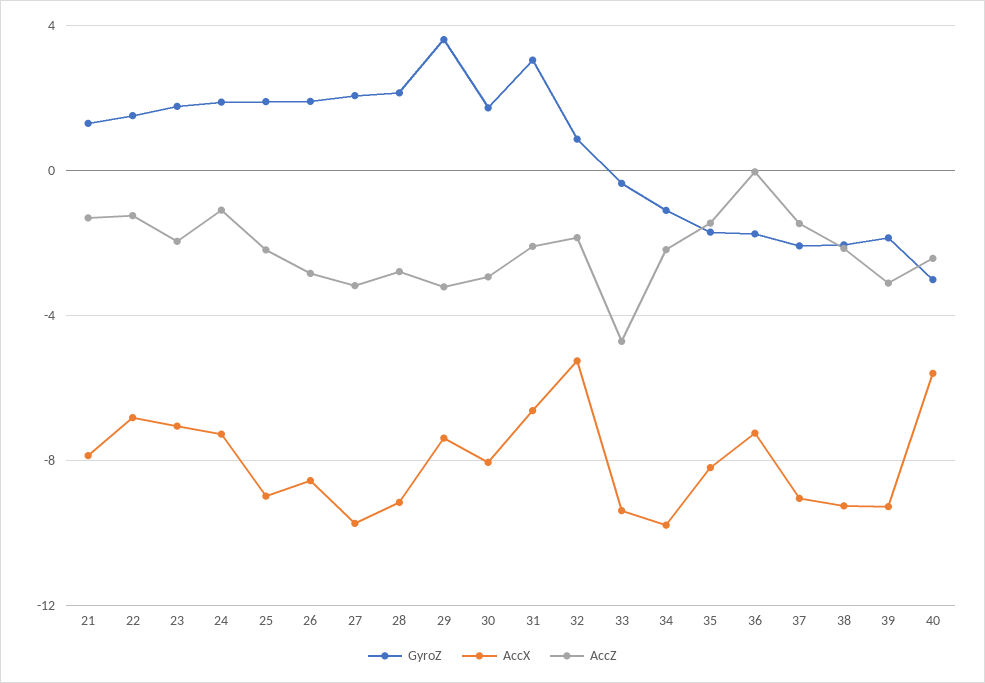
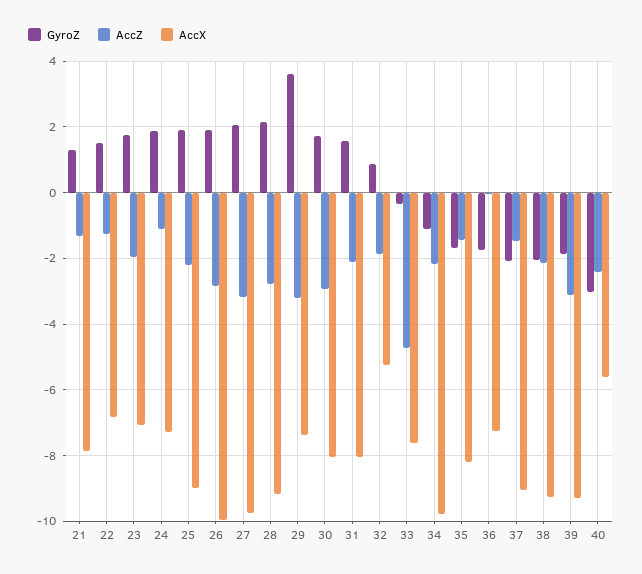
  {
    "GyroZ": {
      "21": 1.2,
      "22": 1.6,
      "23": 1.8,
      "24": 1.8,
      "25": 1.8,
      "26": 2,
      "27": 2,
      "28": 2.2,
      "29": 3.6,
      "30": 1.8,
-     "31": 3,
+     "31": 1.6,
      "32": 0.8,
      "33": -0.4,
      "34": -1.2,
      "35": -1.8,
      "36": -1.8,
      "37": -2,
      "38": -2,
      "39": -1.8,
      "40": -3
    },
    "AccX": {
      "21": -7.8,
      "22": -6.8,
      "23": -7,
      "24": -7.2,
      "25": -9,
-     "26": -8.5,
+     "26": -10,
      "27": -9.8,
      "28": -9.2,
      "29": -7.4,
      "30": -8,
-     "31": -6.5,
+     "31": -8,
      "32": -5.2,
-     "33": -9.5,
+     "33": -7.6,
      "34": -9.8,
      "35": -8.2,
      "36": -7.2,
      "37": -9,
      "38": -9.2,
      "39": -9.2,
      "40": -5.6
    },
    "AccZ": {
      "21": -1.4,
      "22": -1.2,
      "23": -2,
      "24": -1,
      "25": -2.2,
      "26": -2.8,
      "27": -3.2,
      "28": -2.8,
      "29": -3.2,
      "30": -3,
      "31": -2.2,
      "32": -1.8,
      "33": -4.8,
      "34": -2.2,
      "35": -1.4,
      "36": 0,
      "37": -1.4,
      "38": -2.2,
      "39": -3.2,
      "40": -2.4
    }
  }

